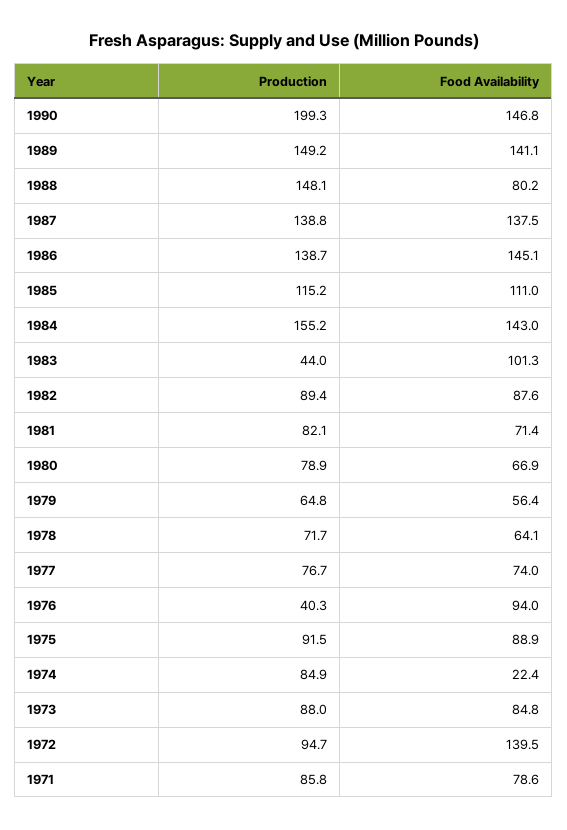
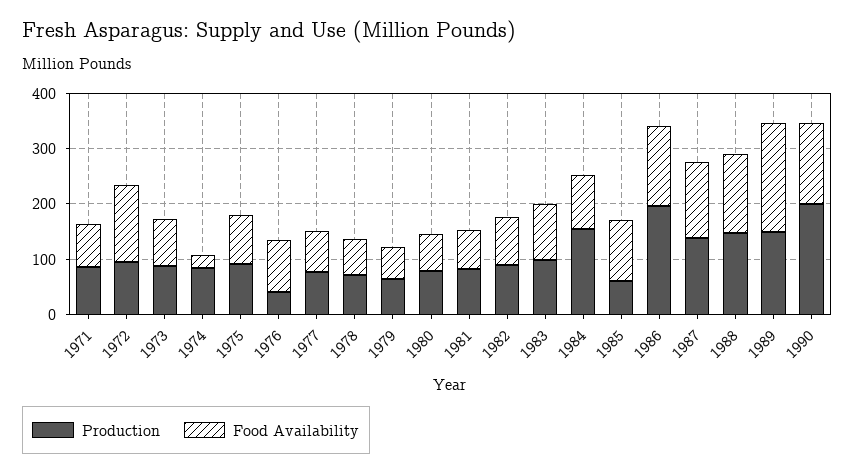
  {
    "Production": {
      "1990": 199.3,
      "1989": 149.2,
      "1988": 148.1,
      "1987": 138.8,
-     "1986": 138.7,
+     "1986": 200,
-     "1985": 115.2,
+     "1985": 60,
      "1984": 155.2,
-     "1983": 44,
+     "1983": 100,
      "1982": 89.4,
      "1981": 82.1,
      "1980": 78.9,
      "1979": 64.8,
      "1978": 71.7,
      "1977": 76.7,
      "1976": 40.3,
      "1975": 91.5,
      "1974": 84.9,
      "1973": 88,
      "1972": 94.7,
      "1971": 85.8
    },
    "Food Availability": {
      "1990": 146.8,
-     "1989": 141.1,
+     "1989": 200,
-     "1988": 80.2,
+     "1988": 140,
      "1987": 137.5,
      "1986": 145.1,
      "1985": 111,
-     "1984": 143,
+     "1984": 100,
      "1983": 101.3,
      "1982": 87.6,
      "1981": 71.4,
      "1980": 66.9,
      "1979": 56.4,
      "1978": 64.1,
      "1977": 74,
      "1976": 94,
      "1975": 88.9,
      "1974": 22.4,
      "1973": 84.8,
      "1972": 139.5,
      "1971": 78.6
    }
  }

